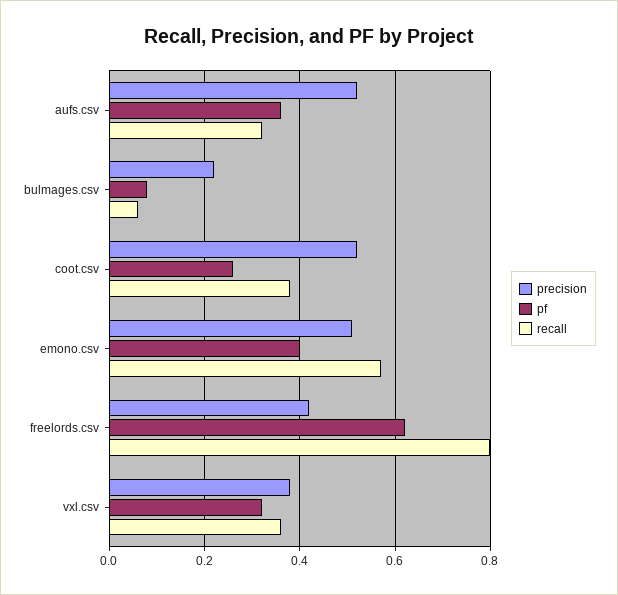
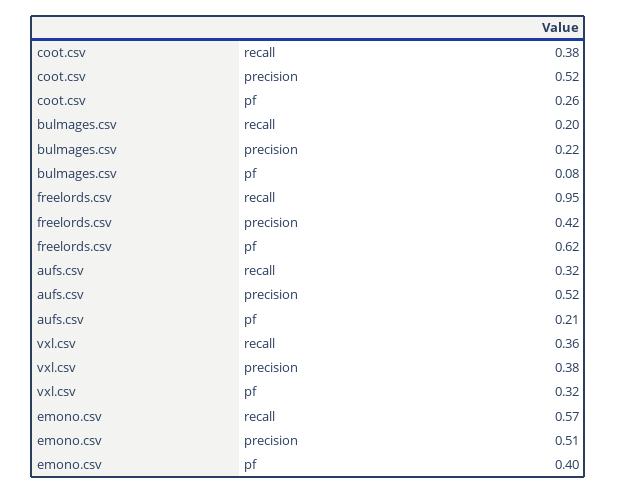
  {
    "precision": {
      "aufs.csv": 0.52,
      "bulmages.csv": 0.22,
      "coot.csv": 0.52,
      "emono.csv": 0.51,
      "freelords.csv": 0.42,
      "vxl.csv": 0.38
    },
    "pf": {
-     "aufs.csv": 0.35,
+     "aufs.csv": 0.21,
      "bulmages.csv": 0.08,
      "coot.csv": 0.26,
      "emono.csv": 0.4,
      "freelords.csv": 0.62,
      "vxl.csv": 0.32
    },
    "recall": {
      "aufs.csv": 0.32,
-     "bulmages.csv": 0.05,
+     "bulmages.csv": 0.2,
      "coot.csv": 0.38,
      "emono.csv": 0.57,
-     "freelords.csv": 0.8,
+     "freelords.csv": 0.95,
      "vxl.csv": 0.36
    }
  }

